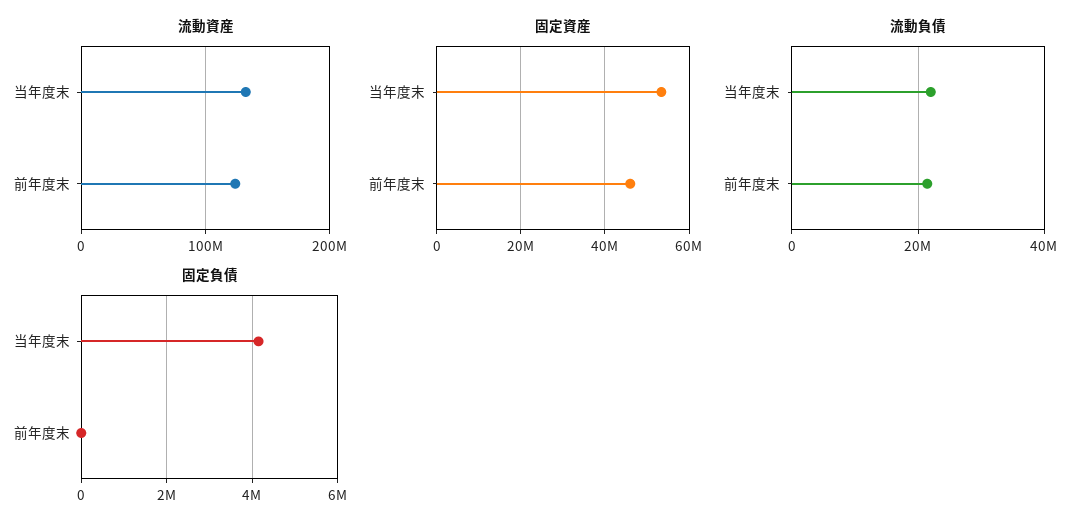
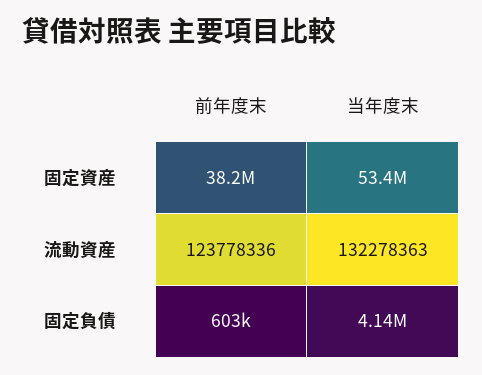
  {
    "流動資産": {
      "当年度末": 132278363,
      "前年度末": 123778336
    },
    "固定資産": {
      "当年度末": 53400000,
-     "前年度末": 46000000
+     "前年度末": 38200000
    },
-   "流動負債": {
-     "当年度末": 22000000,
-     "前年度末": 22000000
-   },
    "固定負債": {
      "当年度末": 4140000,
-     "前年度末": 0
+     "前年度末": 603000
    }
  }

